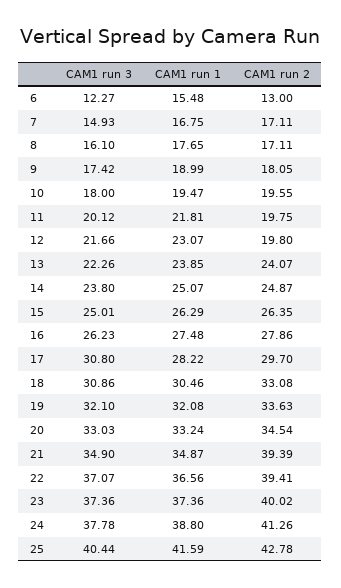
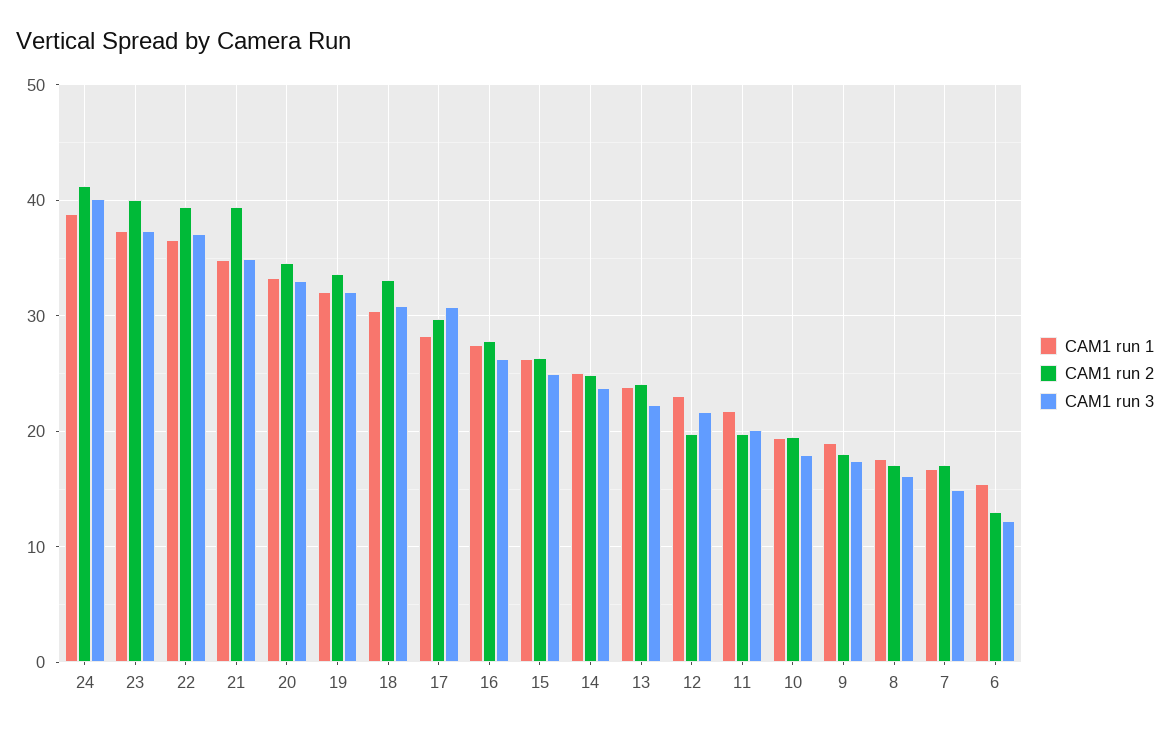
  {
    "CAM1 run 3": {
      "6": 12.27,
      "7": 14.93,
      "8": 16.1,
      "9": 17.42,
      "10": 18,
      "11": 20.12,
      "12": 21.66,
      "13": 22.26,
      "14": 23.8,
      "15": 25.01,
      "16": 26.23,
      "17": 30.8,
      "18": 30.86,
      "19": 32.1,
      "20": 33.03,
      "21": 34.9,
      "22": 37.07,
      "23": 37.36,
-     "24": 37.78,
+     "24": 40
-     "25": 40.44
    },
    "CAM1 run 1": {
      "6": 15.48,
      "7": 16.75,
      "8": 17.65,
      "9": 18.99,
      "10": 19.47,
      "11": 21.81,
      "12": 23.07,
      "13": 23.85,
      "14": 25.07,
      "15": 26.29,
      "16": 27.48,
      "17": 28.22,
      "18": 30.46,
      "19": 32.08,
      "20": 33.24,
      "21": 34.87,
      "22": 36.56,
      "23": 37.36,
-     "24": 38.8,
+     "24": 38.8
-     "25": 41.59
    },
    "CAM1 run 2": {
      "6": 13,
      "7": 17.11,
      "8": 17.11,
      "9": 18.05,
      "10": 19.55,
      "11": 19.75,
      "12": 19.8,
      "13": 24.07,
      "14": 24.87,
      "15": 26.35,
      "16": 27.86,
      "17": 29.7,
      "18": 33.08,
      "19": 33.63,
      "20": 34.54,
      "21": 39.39,
      "22": 39.41,
      "23": 40.02,
-     "24": 41.26,
+     "24": 41.26
-     "25": 42.78
    }
  }

